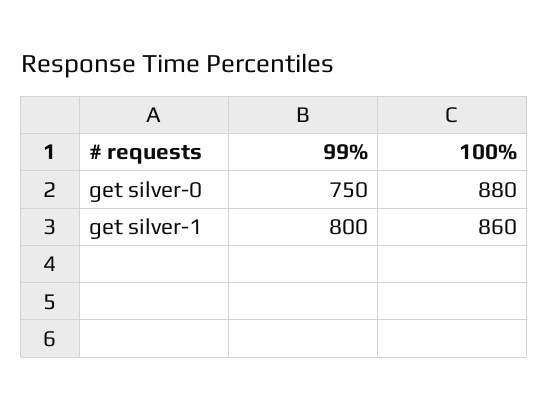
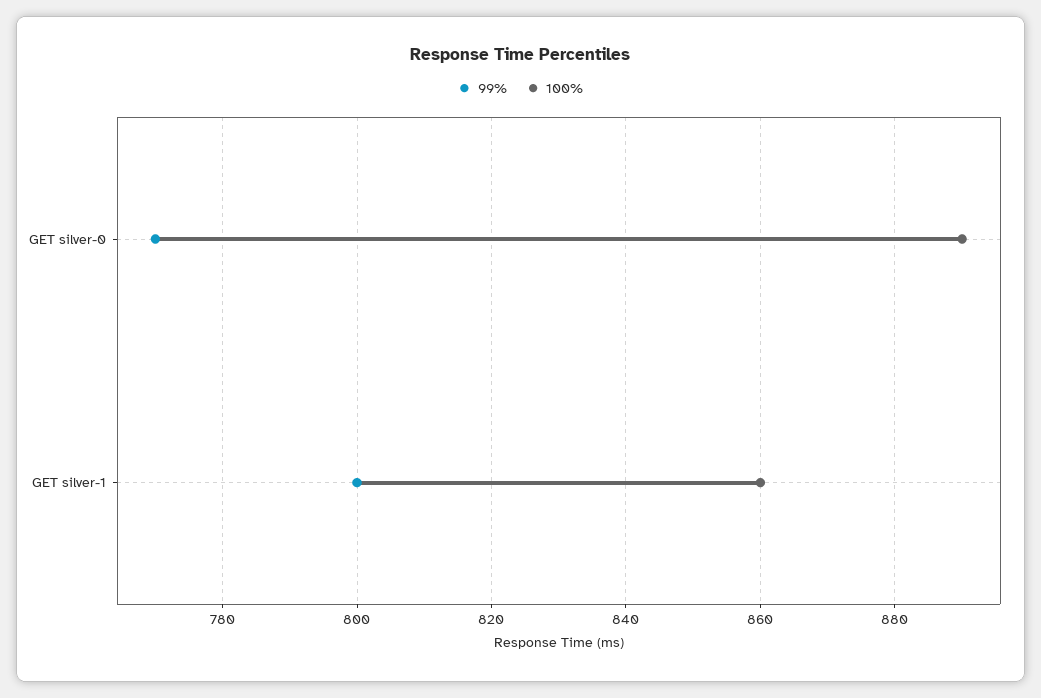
  {
    "99%": {
-     "get silver-0": 750,
+     "get silver-0": 770,
      "get silver-1": 800
    },
    "100%": {
-     "get silver-0": 880,
+     "get silver-0": 890,
      "get silver-1": 860
    }
  }

